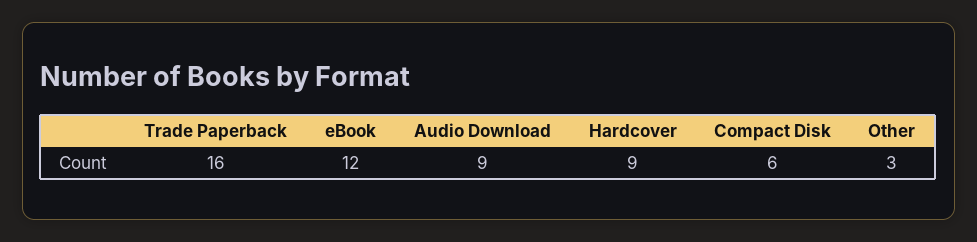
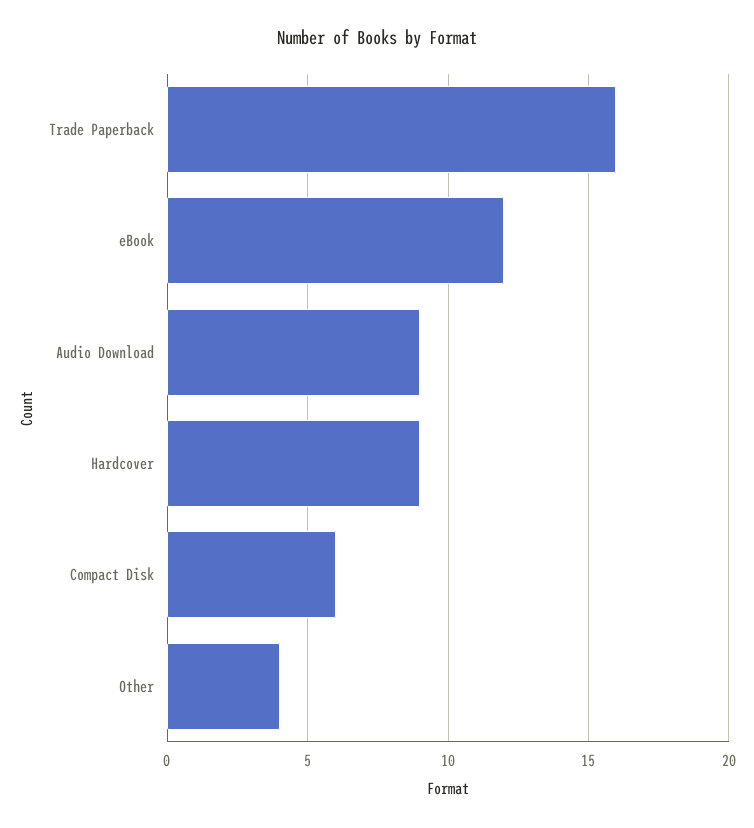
  {
    "Trade Paperback": 16,
    "eBook": 12,
    "Audio Download": 9,
    "Hardcover": 9,
    "Compact Disk": 6,
-   "Other": 3
+   "Other": 4
  }

